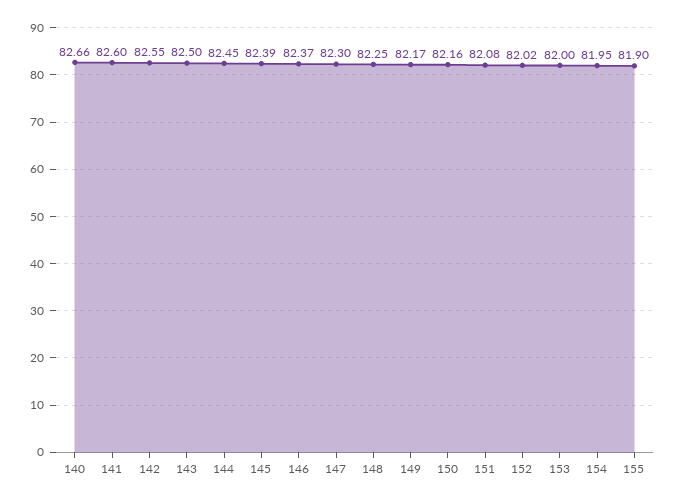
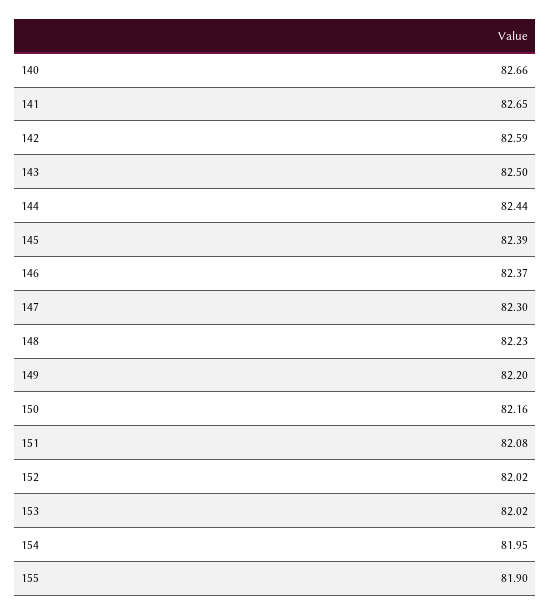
  {
    "140": 82.66,
-   "141": 82.6,
+   "141": 82.65,
-   "142": 82.55,
+   "142": 82.59,
    "143": 82.5,
-   "144": 82.45,
+   "144": 82.44,
    "145": 82.39,
    "146": 82.37,
    "147": 82.3,
-   "148": 82.25,
+   "148": 82.23,
-   "149": 82.17,
+   "149": 82.2,
    "150": 82.16,
    "151": 82.08,
    "152": 82.02,
-   "153": 82,
+   "153": 82.02,
    "154": 81.95,
    "155": 81.9
  }

